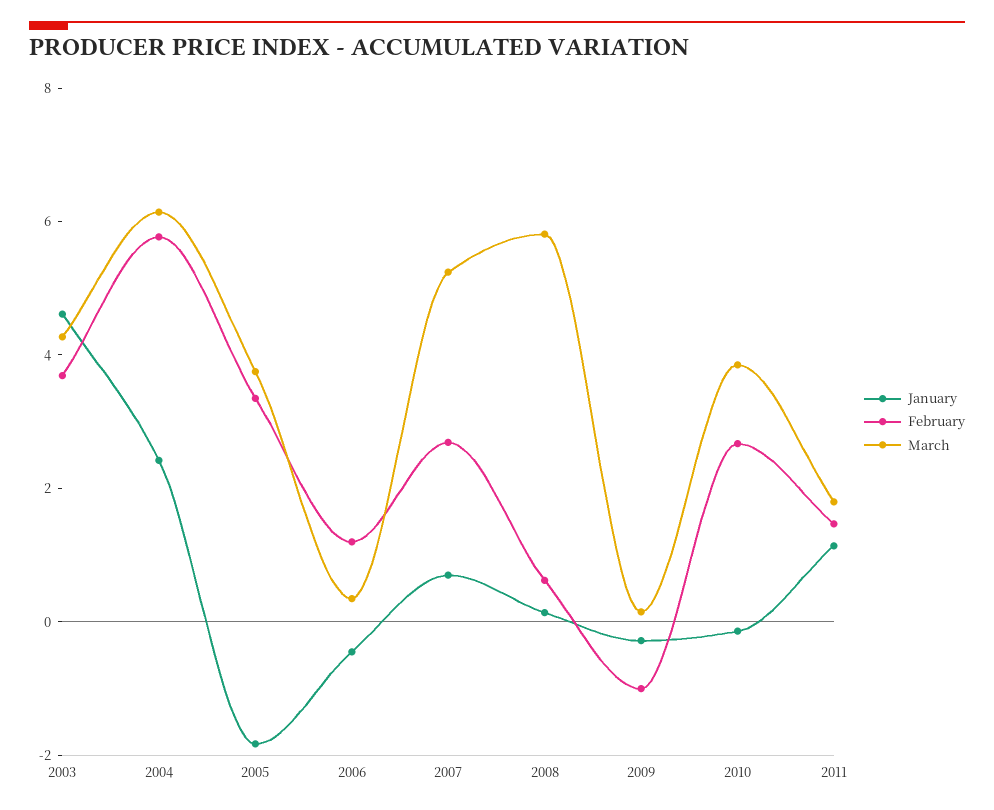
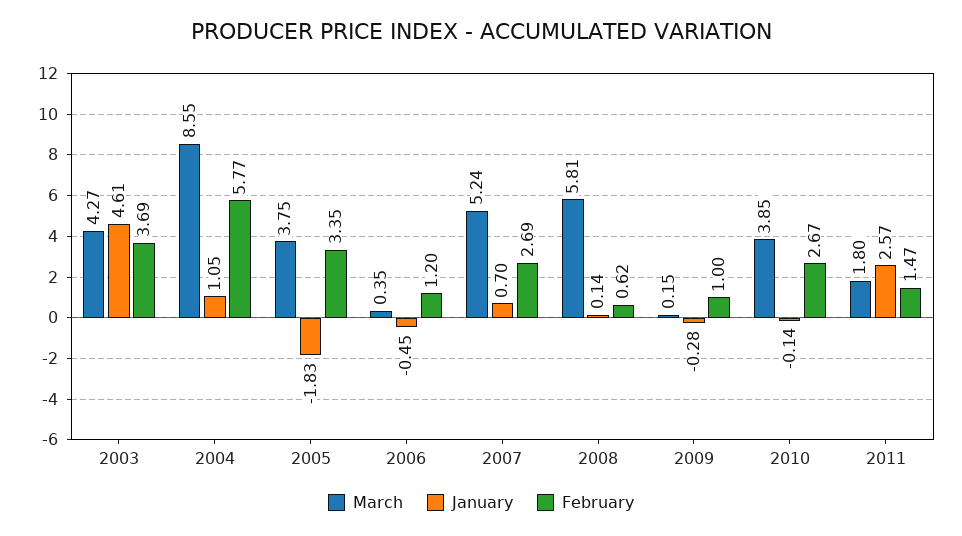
  {
    "January": {
      "2003": 4.61,
-     "2004": 2.5,
+     "2004": 1.05,
      "2005": -1.83,
      "2006": -0.45,
      "2007": 0.7,
      "2008": 0.14,
      "2009": -0.28,
      "2010": -0.14,
-     "2011": 1
+     "2011": 2.57
    },
    "February": {
      "2003": 3.69,
      "2004": 5.77,
      "2005": 3.35,
      "2006": 1.2,
      "2007": 2.69,
      "2008": 0.62,
-     "2009": -1,
+     "2009": 1,
      "2010": 2.67,
      "2011": 1.47
    },
    "March": {
      "2003": 4.27,
-     "2004": 6,
+     "2004": 8.55,
      "2005": 3.75,
      "2006": 0.35,
      "2007": 5.24,
      "2008": 5.81,
      "2009": 0.15,
      "2010": 3.85,
      "2011": 1.8
    }
  }

